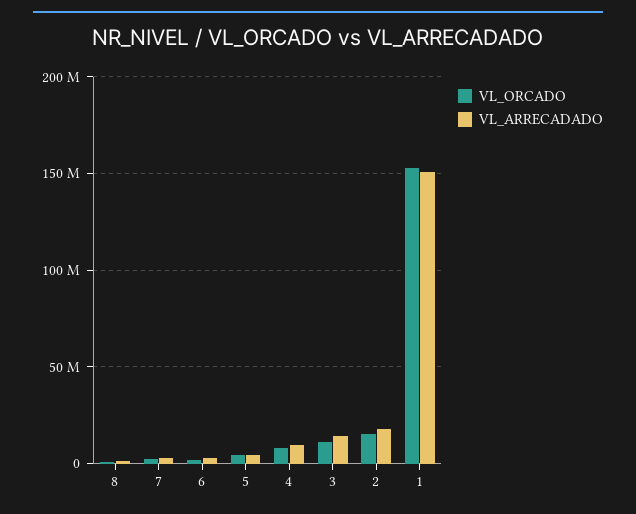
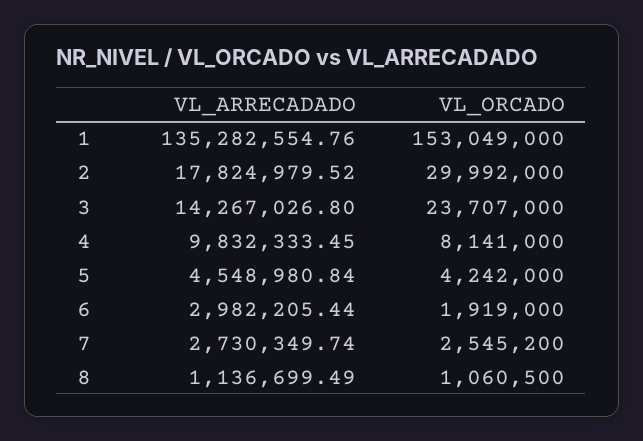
  {
    "VL_ORCADO": {
      "8": 1060500,
      "7": 2545200,
      "6": 1919000,
      "5": 4242000,
      "4": 8141000,
-     "3": 10000000,
+     "3": 23707000,
-     "2": 15000000,
+     "2": 29992000,
      "1": 153049000
    },
    "VL_ARRECADADO": {
      "8": 1136699.49,
      "7": 2730349.74,
      "6": 2982205.44,
      "5": 4548980.84,
      "4": 9832333.45,
      "3": 14267026.8,
      "2": 17824979.52,
-     "1": 150000000
+     "1": 135282554.76
    }
  }

